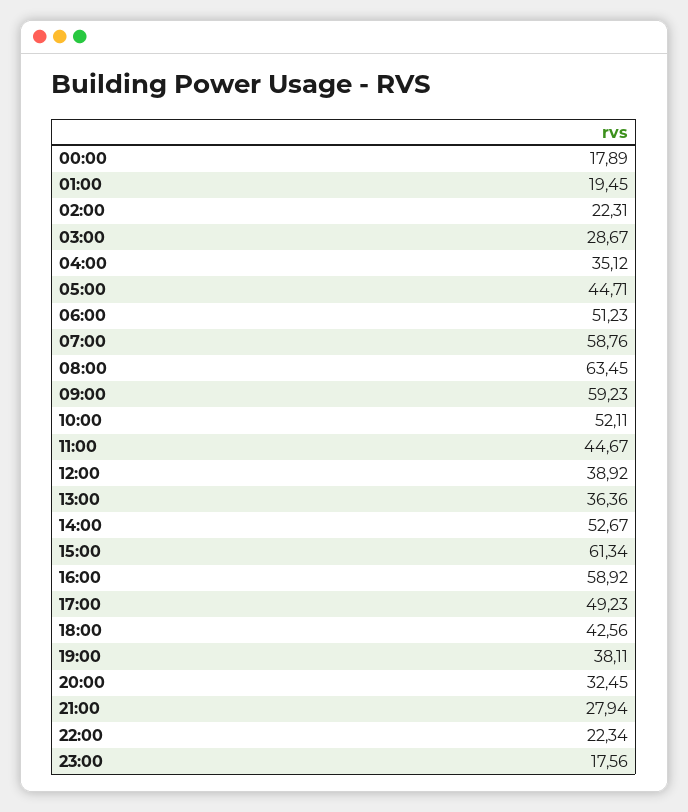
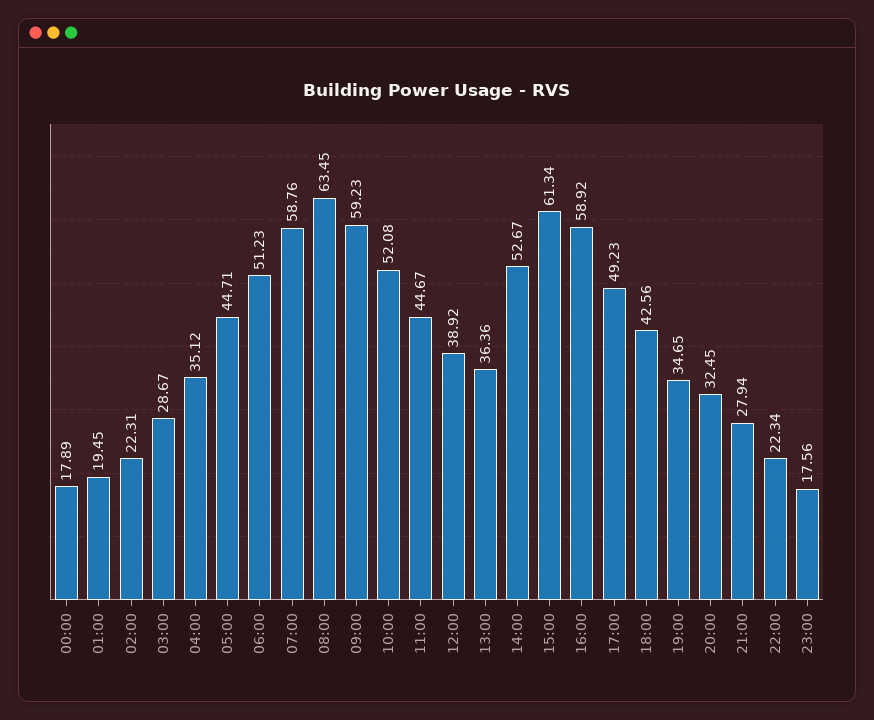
  {
    "00:00": 17.89,
    "01:00": 19.45,
    "02:00": 22.31,
    "03:00": 28.67,
    "04:00": 35.12,
    "05:00": 44.71,
    "06:00": 51.23,
    "07:00": 58.76,
    "08:00": 63.45,
    "09:00": 59.23,
-   "10:00": 52.11,
+   "10:00": 52.08,
    "11:00": 44.67,
    "12:00": 38.92,
    "13:00": 36.36,
    "14:00": 52.67,
    "15:00": 61.34,
    "16:00": 58.92,
    "17:00": 49.23,
    "18:00": 42.56,
-   "19:00": 38.11,
+   "19:00": 34.65,
    "20:00": 32.45,
    "21:00": 27.94,
    "22:00": 22.34,
    "23:00": 17.56
  }

